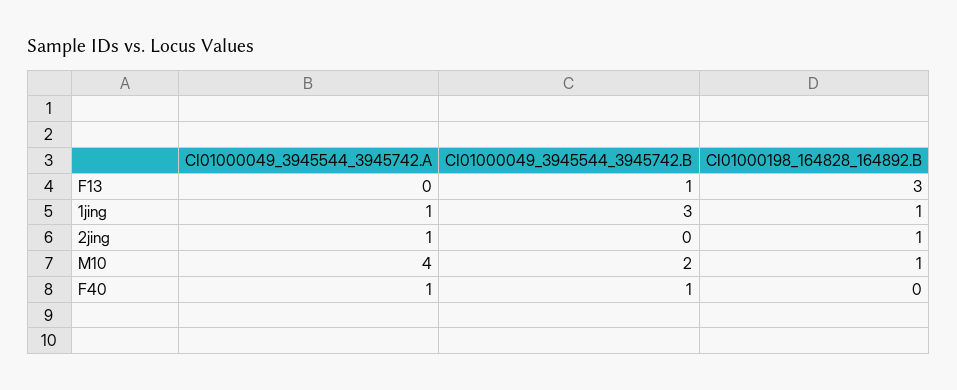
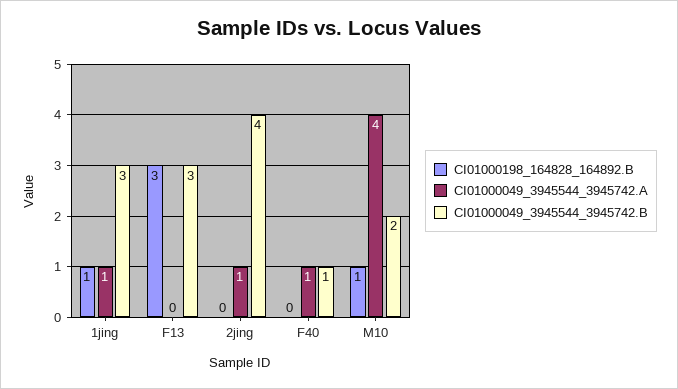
  {
    "CI01000049_3945544_3945742.A": {
      "F13": 0,
      "1jing": 1,
      "2jing": 1,
      "M10": 4,
      "F40": 1
    },
    "CI01000049_3945544_3945742.B": {
-     "F13": 1,
+     "F13": 3,
      "1jing": 3,
-     "2jing": 0,
+     "2jing": 4,
      "M10": 2,
      "F40": 1
    },
    "CI01000198_164828_164892.B": {
      "F13": 3,
      "1jing": 1,
-     "2jing": 1,
+     "2jing": 0,
      "M10": 1,
      "F40": 0
    }
  }

